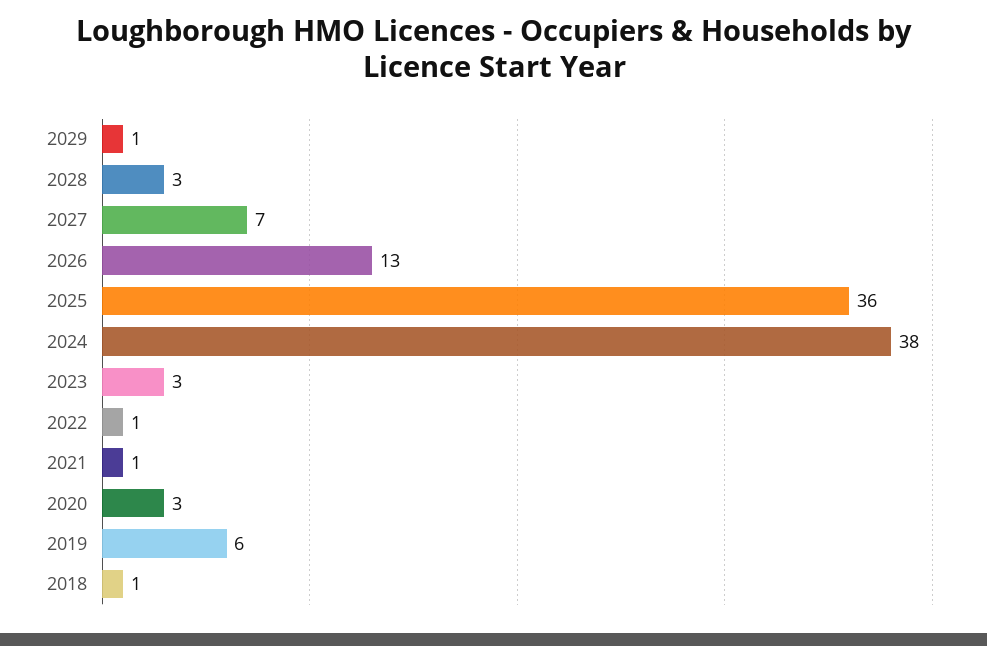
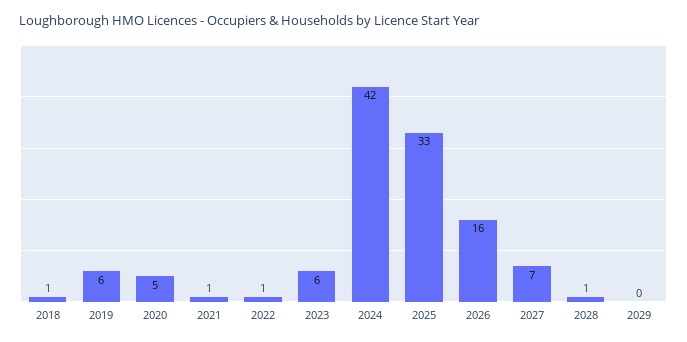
  {
-   "2029": 1,
+   "2029": 0,
-   "2028": 3,
+   "2028": 1,
    "2027": 7,
-   "2026": 13,
+   "2026": 16,
-   "2025": 36,
+   "2025": 33,
-   "2024": 38,
+   "2024": 42,
-   "2023": 3,
+   "2023": 6,
    "2022": 1,
    "2021": 1,
-   "2020": 3,
+   "2020": 5,
    "2019": 6,
    "2018": 1
  }

